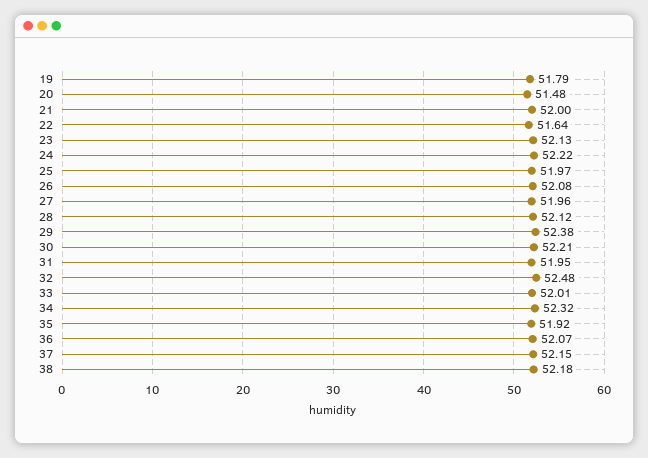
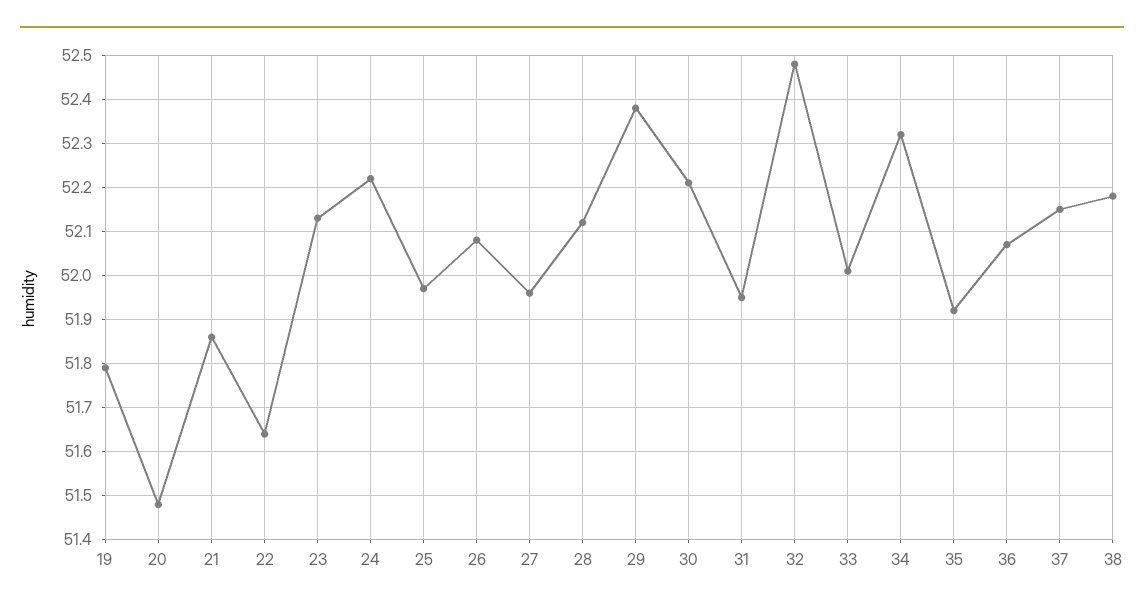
  {
    "19": 51.79,
    "20": 51.48,
-   "21": 52,
+   "21": 51.85,
    "22": 51.64,
    "23": 52.13,
    "24": 52.22,
    "25": 51.97,
    "26": 52.08,
    "27": 51.96,
    "28": 52.12,
    "29": 52.38,
    "30": 52.21,
    "31": 51.95,
    "32": 52.48,
    "33": 52.01,
    "34": 52.32,
    "35": 51.92,
    "36": 52.07,
    "37": 52.15,
    "38": 52.18
  }

